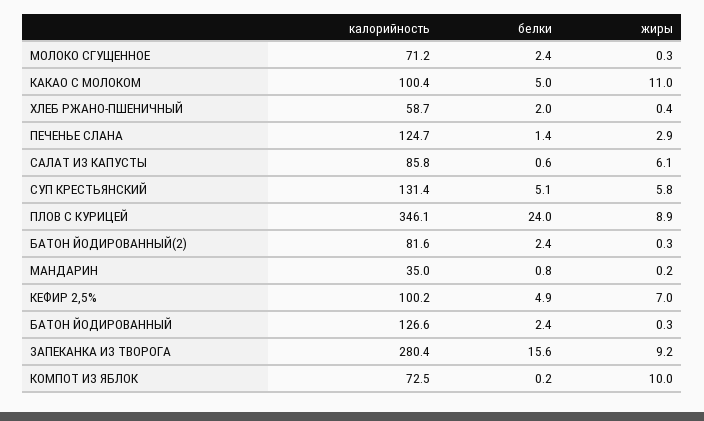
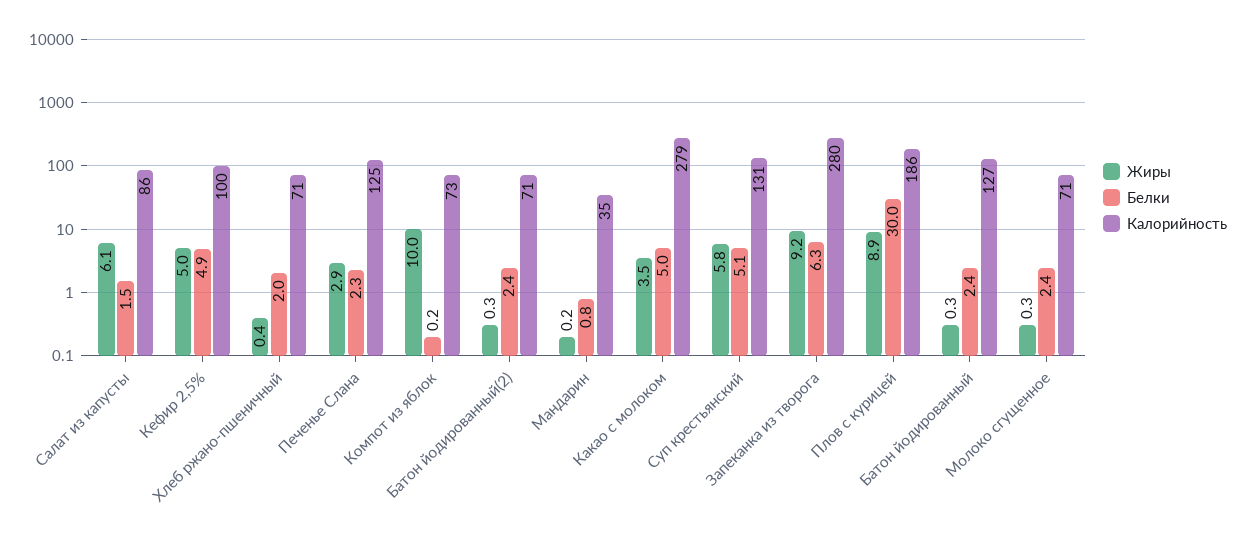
  {
    "калорийность": {
      "МОЛОКО СГУЩЕННОЕ": 71.2,
-     "КАКАО С МОЛОКОМ": 100.4,
+     "КАКАО С МОЛОКОМ": 279,
-     "ХЛЕБ РЖАНО-ПШЕНИЧНЫЙ": 58.7,
+     "ХЛЕБ РЖАНО-ПШЕНИЧНЫЙ": 71,
      "ПЕЧЕНЬЕ СЛАНА": 124.7,
      "САЛАТ ИЗ КАПУСТЫ": 85.8,
      "СУП КРЕСТЬЯНСКИЙ": 131.4,
-     "ПЛОВ С КУРИЦЕЙ": 346.1,
+     "ПЛОВ С КУРИЦЕЙ": 186,
-     "БАТОН ЙОДИРОВАННЫЙ(2)": 81.6,
+     "БАТОН ЙОДИРОВАННЫЙ(2)": 71,
      "МАНДАРИН": 35,
      "КЕФИР 2,5%": 100.2,
      "БАТОН ЙОДИРОВАННЫЙ": 126.6,
      "ЗАПЕКАНКА ИЗ ТВОРОГА": 280.4,
      "КОМПОТ ИЗ ЯБЛОК": 72.5
    },
    "белки": {
      "МОЛОКО СГУЩЕННОЕ": 2.4,
      "КАКАО С МОЛОКОМ": 5,
      "ХЛЕБ РЖАНО-ПШЕНИЧНЫЙ": 2,
-     "ПЕЧЕНЬЕ СЛАНА": 1.4,
+     "ПЕЧЕНЬЕ СЛАНА": 2.3,
-     "САЛАТ ИЗ КАПУСТЫ": 0.6,
+     "САЛАТ ИЗ КАПУСТЫ": 1.5,
      "СУП КРЕСТЬЯНСКИЙ": 5.1,
-     "ПЛОВ С КУРИЦЕЙ": 24,
+     "ПЛОВ С КУРИЦЕЙ": 30,
      "БАТОН ЙОДИРОВАННЫЙ(2)": 2.4,
      "МАНДАРИН": 0.8,
      "КЕФИР 2,5%": 4.9,
      "БАТОН ЙОДИРОВАННЫЙ": 2.4,
-     "ЗАПЕКАНКА ИЗ ТВОРОГА": 15.6,
+     "ЗАПЕКАНКА ИЗ ТВОРОГА": 6.3,
      "КОМПОТ ИЗ ЯБЛОК": 0.2
    },
    "жиры": {
      "МОЛОКО СГУЩЕННОЕ": 0.3,
-     "КАКАО С МОЛОКОМ": 11,
+     "КАКАО С МОЛОКОМ": 3.5,
      "ХЛЕБ РЖАНО-ПШЕНИЧНЫЙ": 0.4,
      "ПЕЧЕНЬЕ СЛАНА": 2.9,
      "САЛАТ ИЗ КАПУСТЫ": 6.1,
      "СУП КРЕСТЬЯНСКИЙ": 5.8,
      "ПЛОВ С КУРИЦЕЙ": 8.9,
      "БАТОН ЙОДИРОВАННЫЙ(2)": 0.3,
      "МАНДАРИН": 0.2,
-     "КЕФИР 2,5%": 7,
+     "КЕФИР 2,5%": 5,
      "БАТОН ЙОДИРОВАННЫЙ": 0.3,
      "ЗАПЕКАНКА ИЗ ТВОРОГА": 9.2,
      "КОМПОТ ИЗ ЯБЛОК": 10
    }
  }

